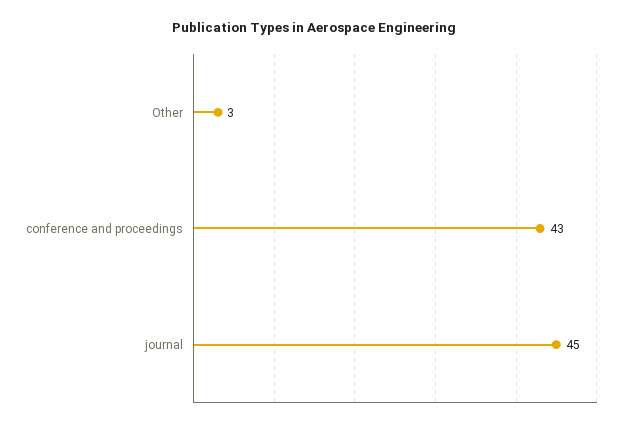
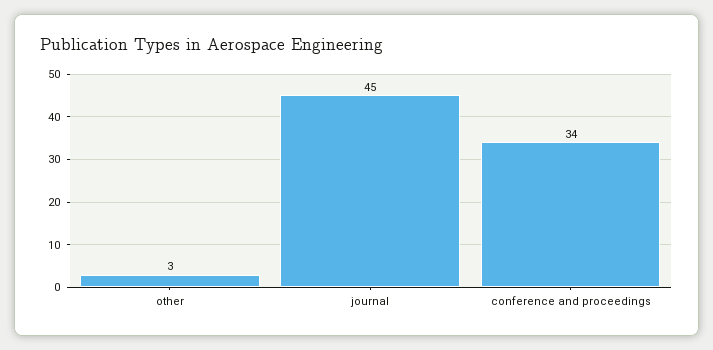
  {
    "Other": 3,
-   "conference and proceedings": 43,
+   "conference and proceedings": 34,
    "journal": 45
  }

